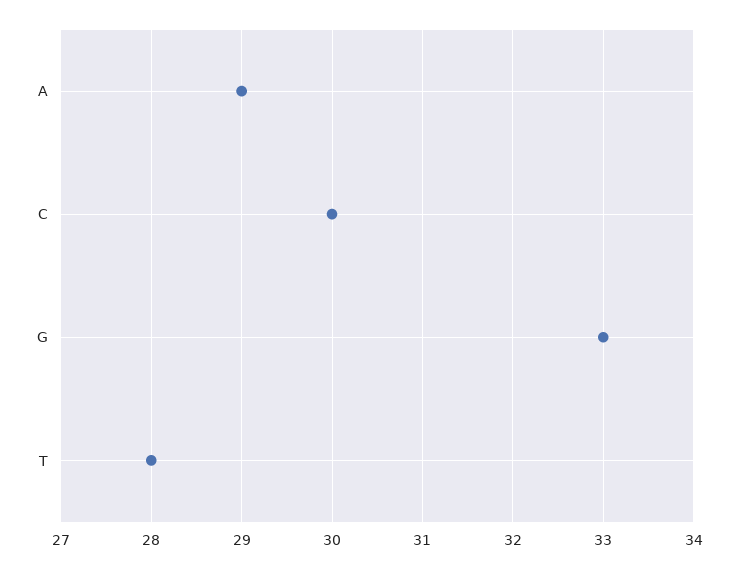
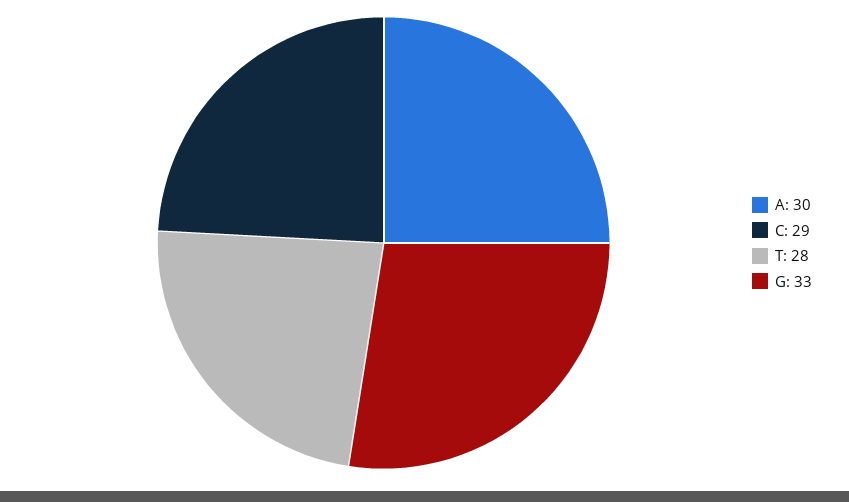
  {
-   "A": 29,
+   "A": 30,
-   "C": 30,
+   "C": 29,
    "G": 33,
    "T": 28
  }

